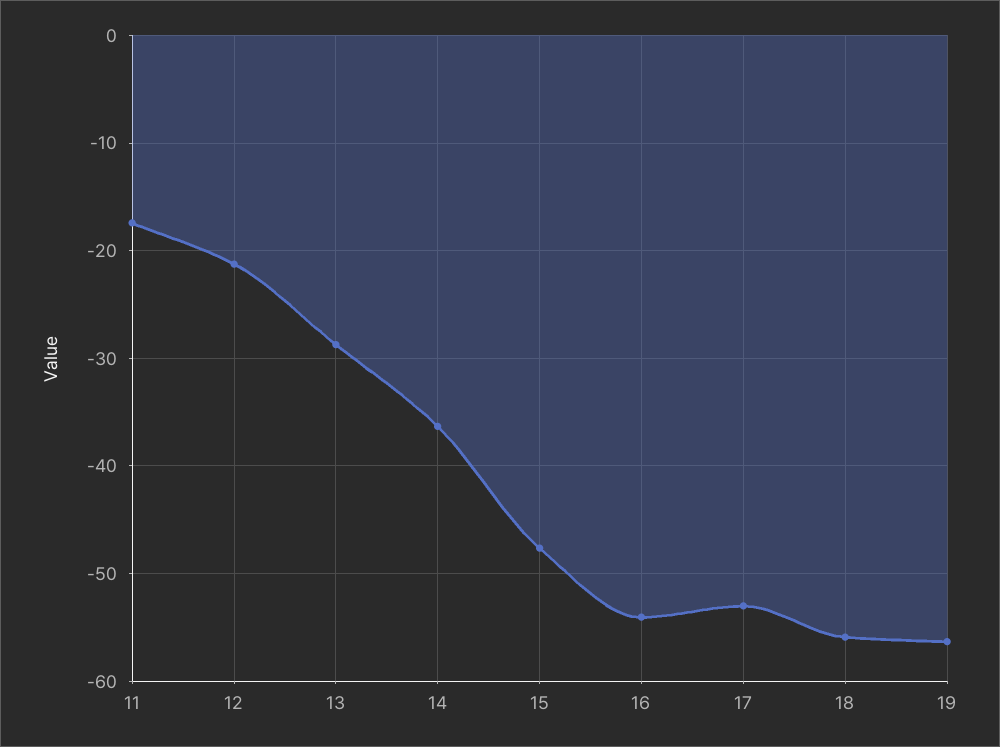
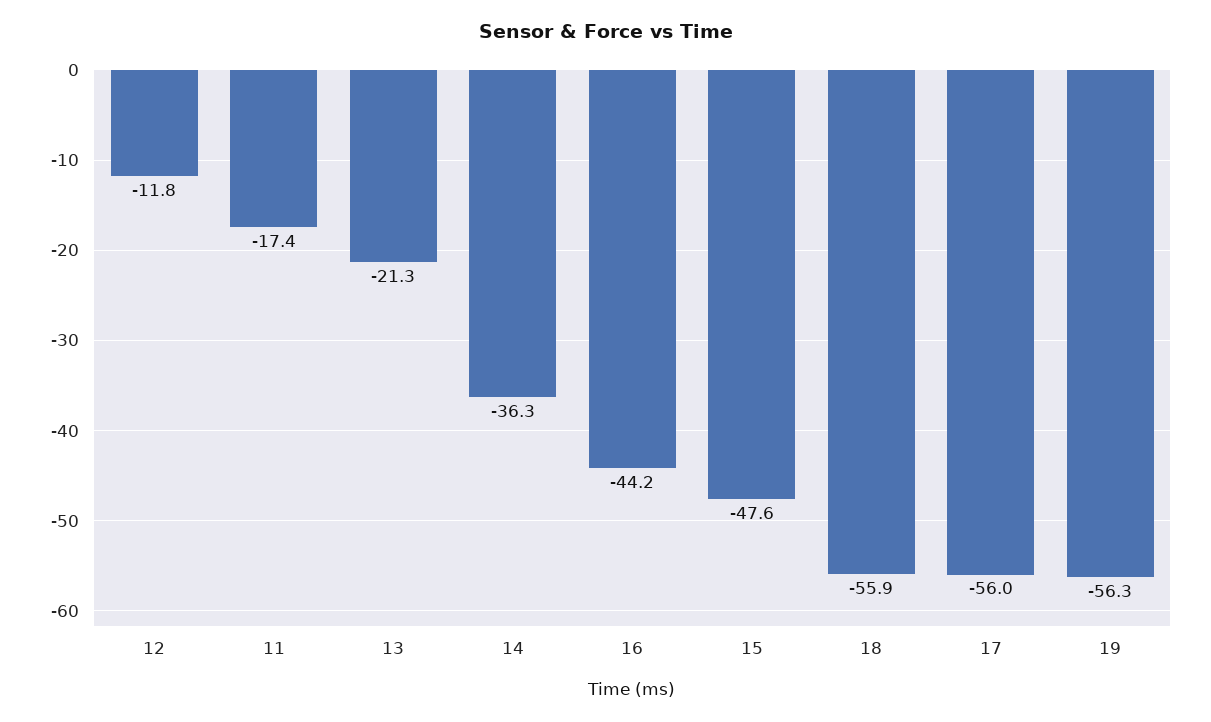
  {
    "11": -17.4,
-   "12": -21,
+   "12": -11.8,
-   "13": -29,
+   "13": -21.3,
    "14": -36.3,
    "15": -47.6,
-   "16": -54,
+   "16": -44.2,
-   "17": -53,
+   "17": -56,
    "18": -55.9,
    "19": -56.3
  }

